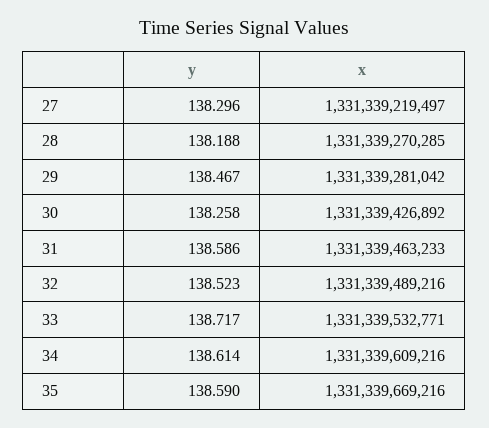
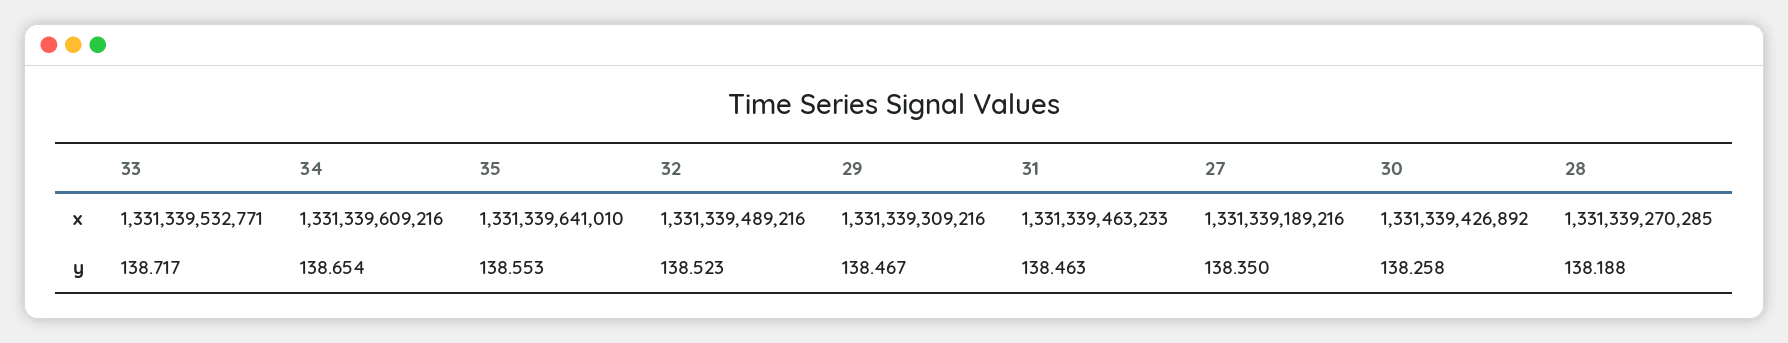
  {
    "y": {
-     "27": 138.296,
+     "27": 138.35,
      "28": 138.188,
      "29": 138.467,
      "30": 138.258,
-     "31": 138.586,
+     "31": 138.463,
      "32": 138.523,
      "33": 138.717,
-     "34": 138.614,
+     "34": 138.654,
-     "35": 138.59
+     "35": 138.553
    },
    "x": {
-     "27": 1331339219497,
+     "27": 1331339189216,
      "28": 1331339270285,
-     "29": 1331339281042,
+     "29": 1331339309216,
      "30": 1331339426892,
      "31": 1331339463233,
      "32": 1331339489216,
      "33": 1331339532771,
      "34": 1331339609216,
-     "35": 1331339669216
+     "35": 1331339641010
    }
  }

